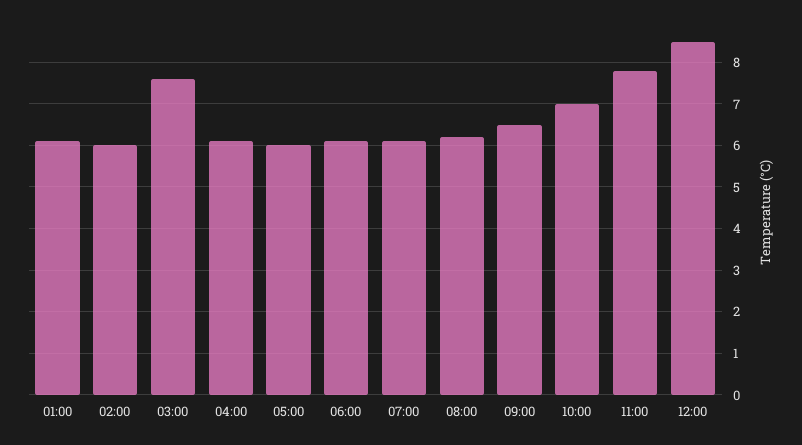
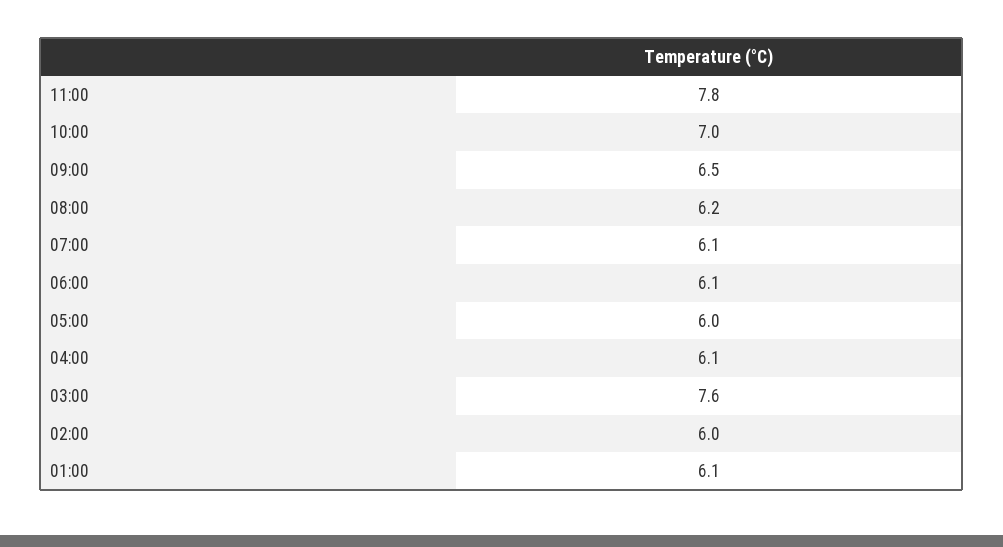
  {
    "01:00": 6.1,
    "02:00": 6,
    "03:00": 7.6,
    "04:00": 6.1,
    "05:00": 6,
    "06:00": 6.1,
    "07:00": 6.1,
    "08:00": 6.2,
    "09:00": 6.5,
    "10:00": 7,
-   "11:00": 7.8,
+   "11:00": 7.8
-   "12:00": 8.5
  }

